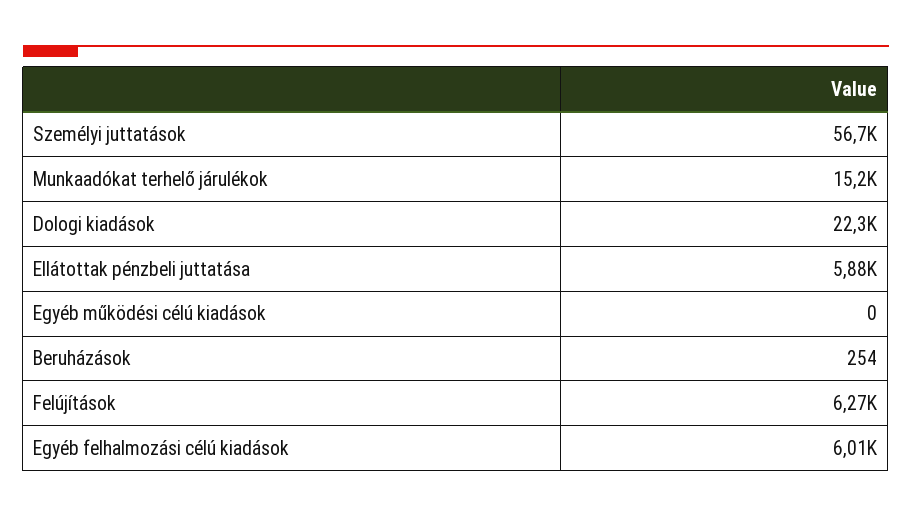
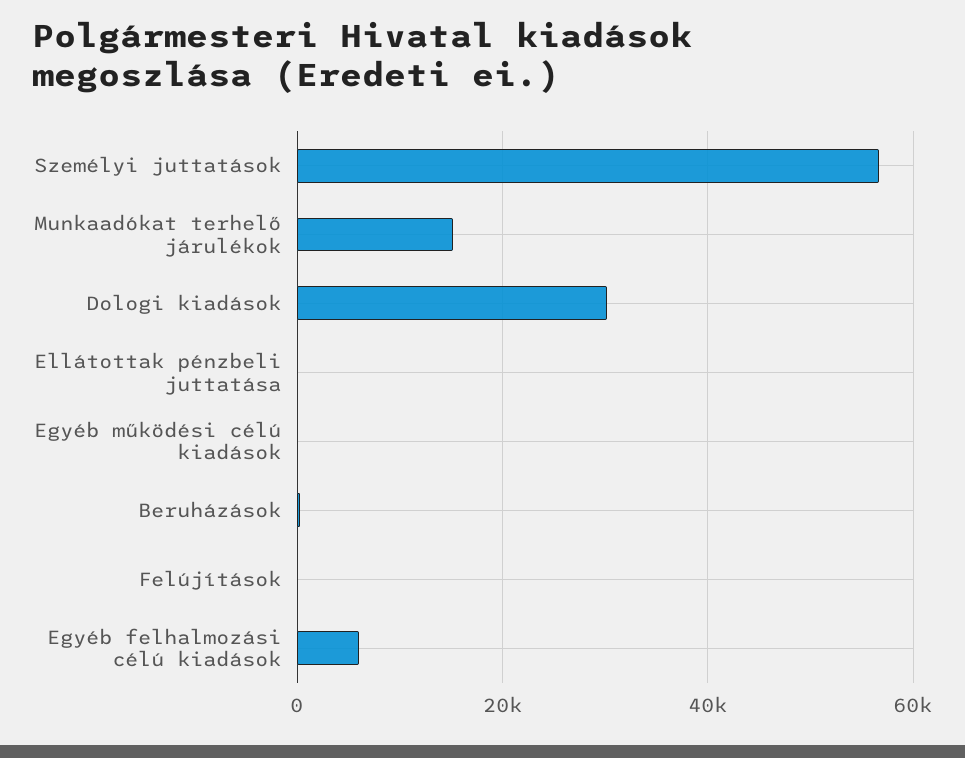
  {
    "Személyi juttatások": 56700,
    "Munkaadókat terhelő járulékok": 15200,
-   "Dologi kiadások": 22300,
+   "Dologi kiadások": 30000,
-   "Ellátottak pénzbeli juttatása": 5880,
+   "Ellátottak pénzbeli juttatása": 0,
    "Egyéb működési célú kiadások": 0,
    "Beruházások": 254,
-   "Felújítások": 6270,
+   "Felújítások": 0,
    "Egyéb felhalmozási célú kiadások": 6010
  }

